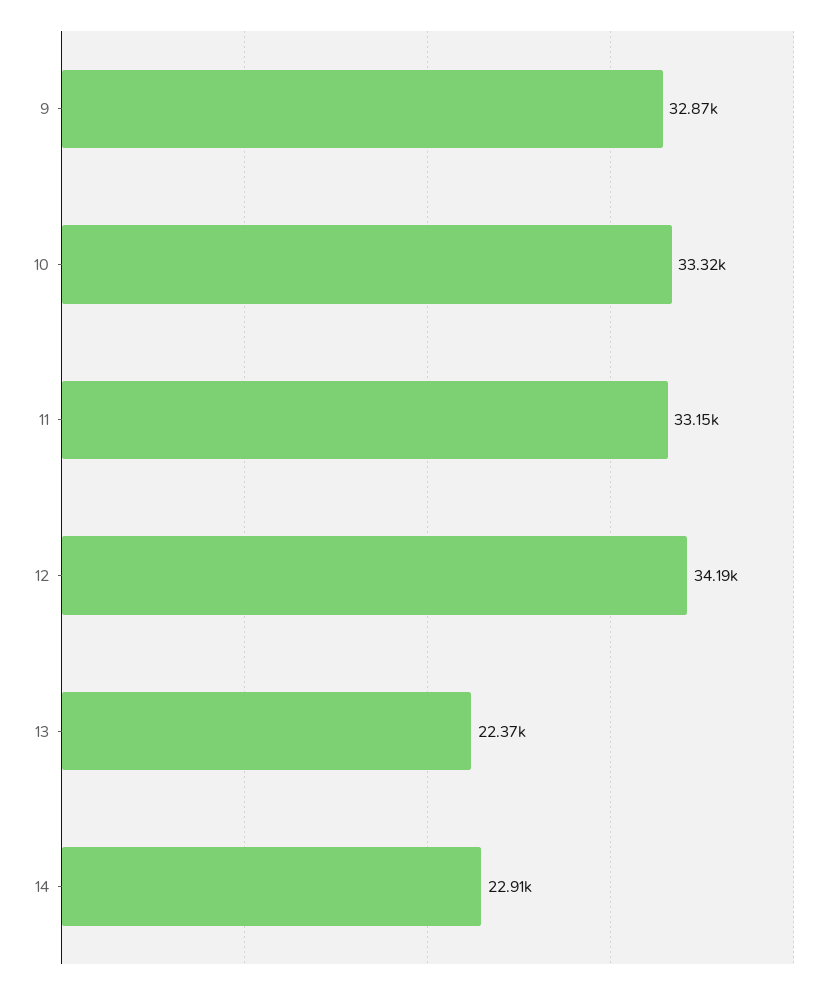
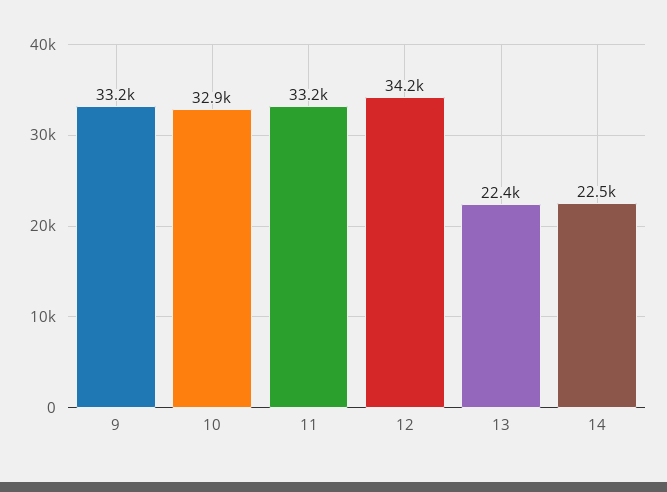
  {
-   "9": 32870,
+   "9": 33200,
-   "10": 33320,
+   "10": 32900,
    "11": 33150,
    "12": 34190,
    "13": 22370,
-   "14": 22910
+   "14": 22500
  }

